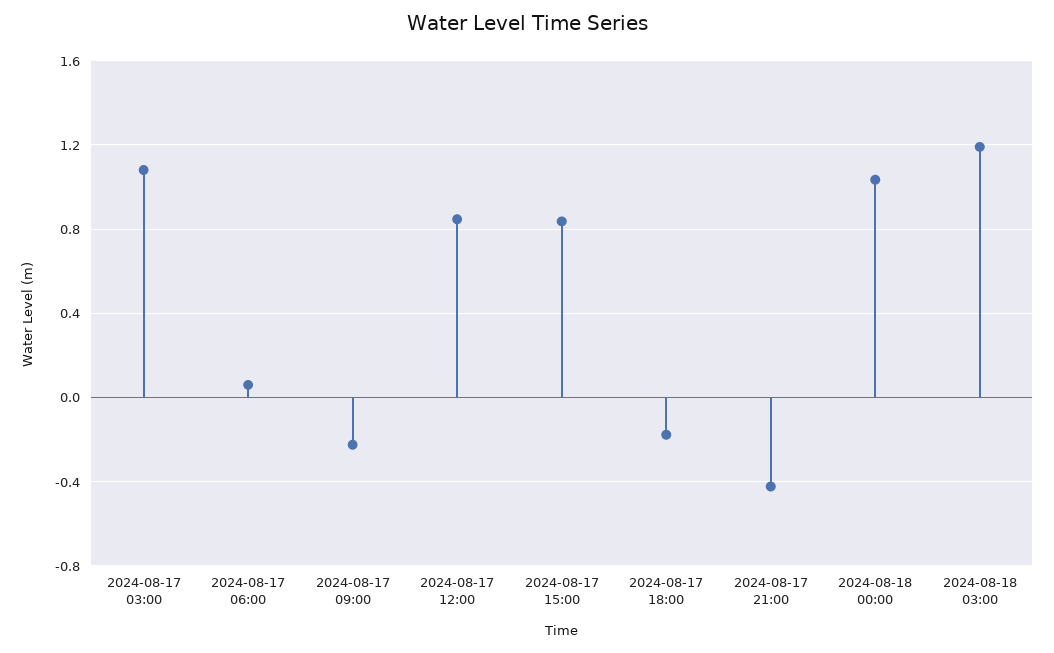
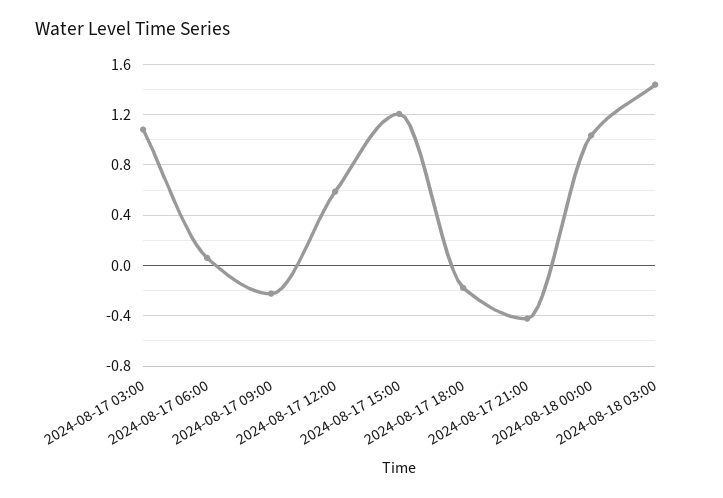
  {
    "2024-08-17 03:00": 1.1,
    "2024-08-17 06:00": 0.05,
    "2024-08-17 09:00": -0.2,
-   "2024-08-17 12:00": 0.85,
+   "2024-08-17 12:00": 0.6,
-   "2024-08-17 15:00": 0.85,
+   "2024-08-17 15:00": 1.2,
    "2024-08-17 18:00": -0.2,
    "2024-08-17 21:00": -0.4,
    "2024-08-18 00:00": 1.05,
-   "2024-08-18 03:00": 1.2
+   "2024-08-18 03:00": 1.45
  }

